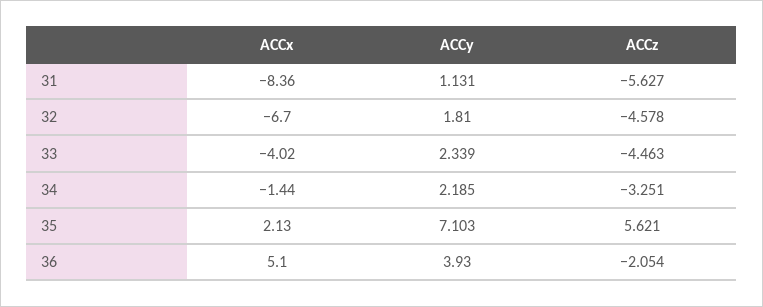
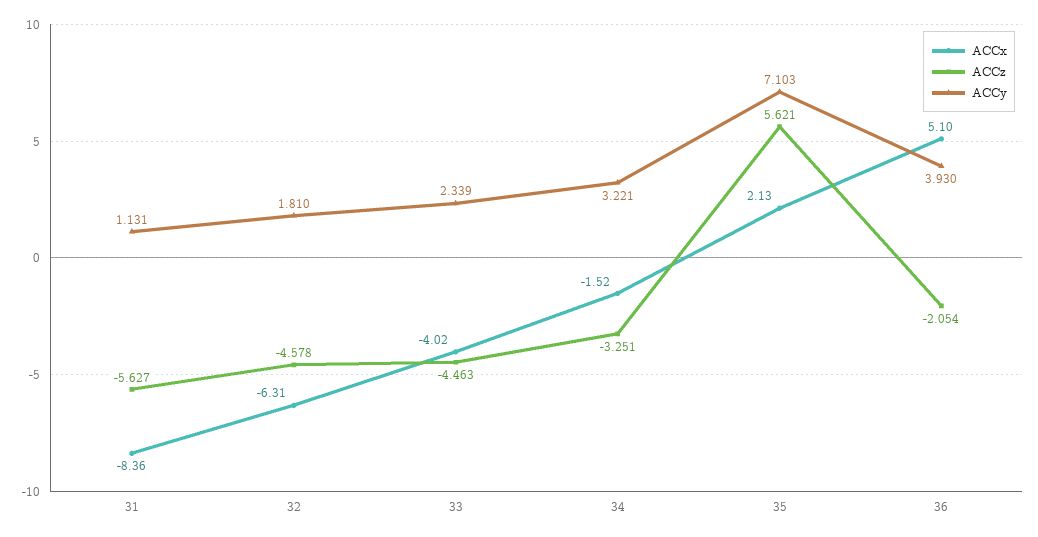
  {
    "ACCx": {
      "31": -8.36,
-     "32": -6.7,
+     "32": -6.31,
      "33": -4.02,
-     "34": -1.44,
+     "34": -1.52,
      "35": 2.13,
      "36": 5.1
    },
    "ACCy": {
      "31": 1.131,
      "32": 1.81,
      "33": 2.339,
-     "34": 2.185,
+     "34": 3.221,
      "35": 7.103,
      "36": 3.93
    },
    "ACCz": {
      "31": -5.627,
      "32": -4.578,
      "33": -4.463,
      "34": -3.251,
      "35": 5.621,
      "36": -2.054
    }
  }

